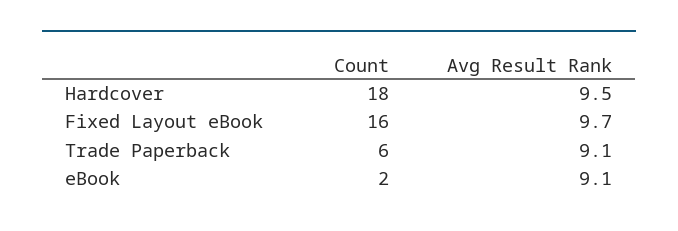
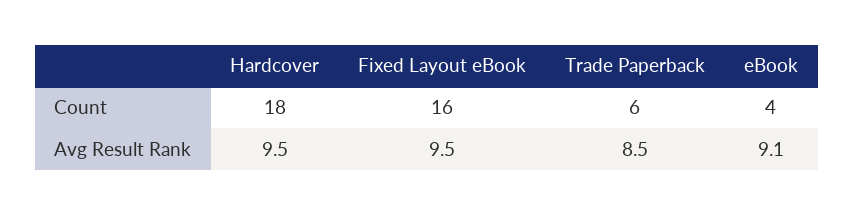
  {
    "Count": {
      "Hardcover": 18,
      "Fixed Layout eBook": 16,
      "Trade Paperback": 6,
-     "eBook": 2
+     "eBook": 4
    },
    "Avg Result Rank": {
      "Hardcover": 9.5,
-     "Fixed Layout eBook": 9.7,
+     "Fixed Layout eBook": 9.5,
-     "Trade Paperback": 9.1,
+     "Trade Paperback": 8.5,
      "eBook": 9.1
    }
  }

